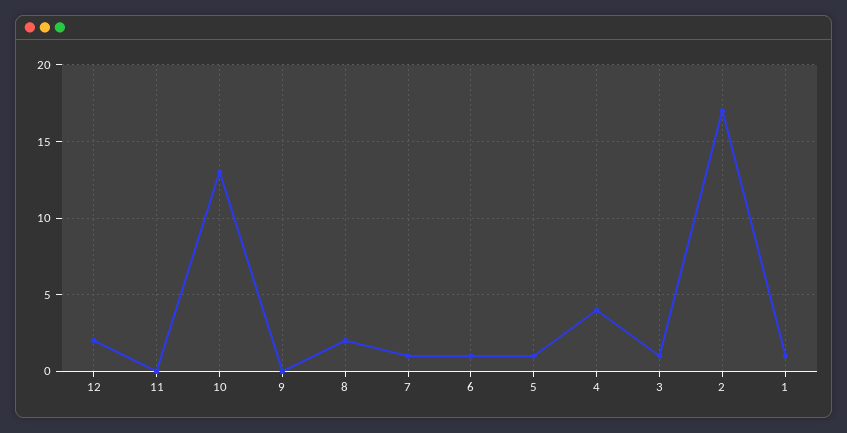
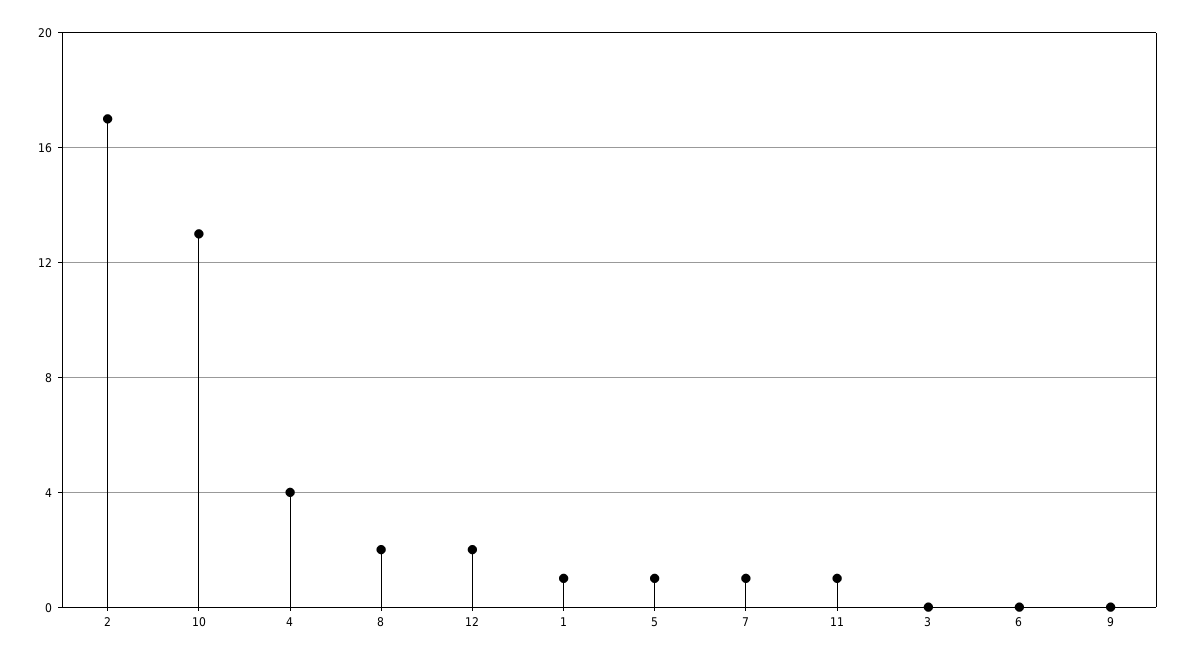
  {
    "12": 2,
-   "11": 0,
+   "11": 1,
    "10": 13,
    "9": 0,
    "8": 2,
    "7": 1,
-   "6": 1,
+   "6": 0,
    "5": 1,
    "4": 4,
-   "3": 1,
+   "3": 0,
    "2": 17,
    "1": 1
  }

